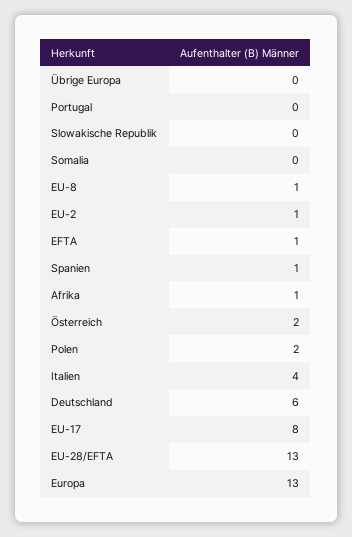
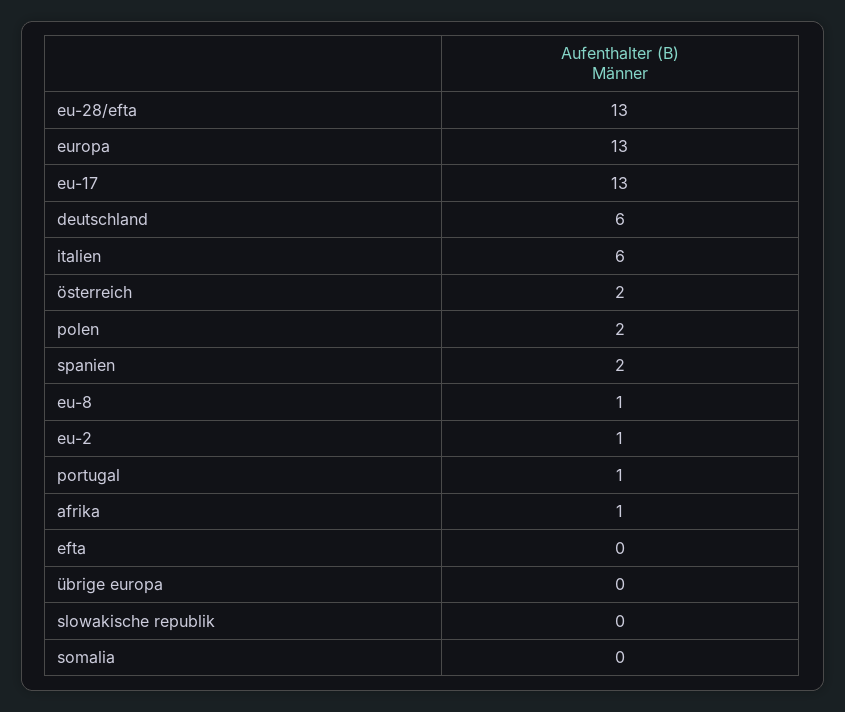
  {
    "Übrige Europa": 0,
-   "Portugal": 0,
+   "Portugal": 1,
    "Slowakische Republik": 0,
    "Somalia": 0,
    "EU-8": 1,
    "EU-2": 1,
-   "EFTA": 1,
+   "EFTA": 0,
-   "Spanien": 1,
+   "Spanien": 2,
    "Afrika": 1,
    "Österreich": 2,
    "Polen": 2,
-   "Italien": 4,
+   "Italien": 6,
    "Deutschland": 6,
-   "EU-17": 8,
+   "EU-17": 13,
    "EU-28/EFTA": 13,
    "Europa": 13
  }

